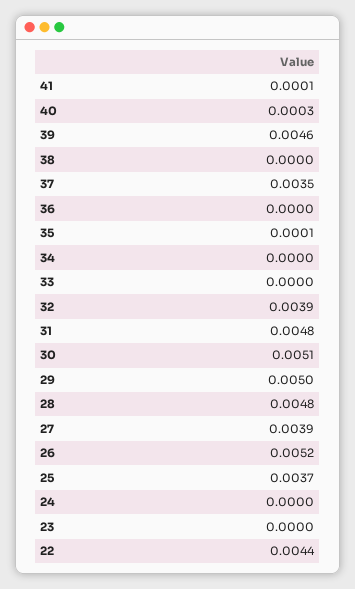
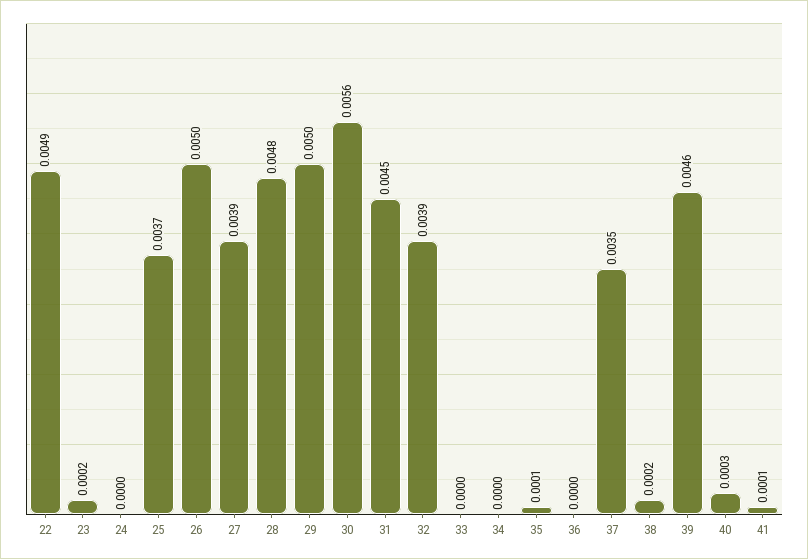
  {
    "41": 0.0001,
    "40": 0.0003,
    "39": 0.0046,
-   "38": 0,
+   "38": 0.0002,
    "37": 0.0035,
    "36": 0,
    "35": 0.0001,
    "34": 0,
    "33": 0,
    "32": 0.0039,
-   "31": 0.0048,
+   "31": 0.0045,
-   "30": 0.0051,
+   "30": 0.0056,
    "29": 0.005,
    "28": 0.0048,
    "27": 0.0039,
-   "26": 0.0052,
+   "26": 0.005,
    "25": 0.0037,
    "24": 0,
-   "23": 0,
+   "23": 0.0002,
-   "22": 0.0044
+   "22": 0.0049
  }

